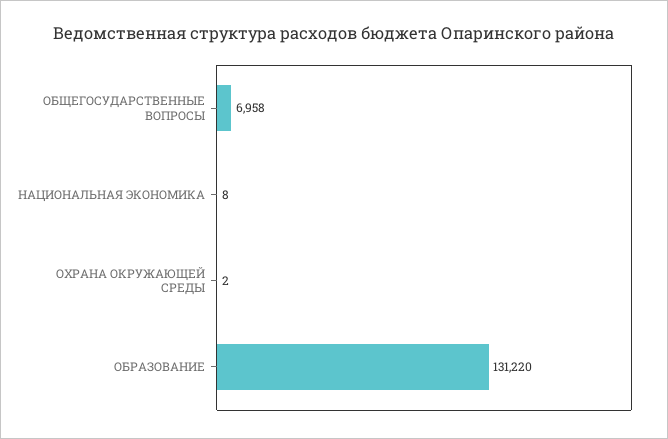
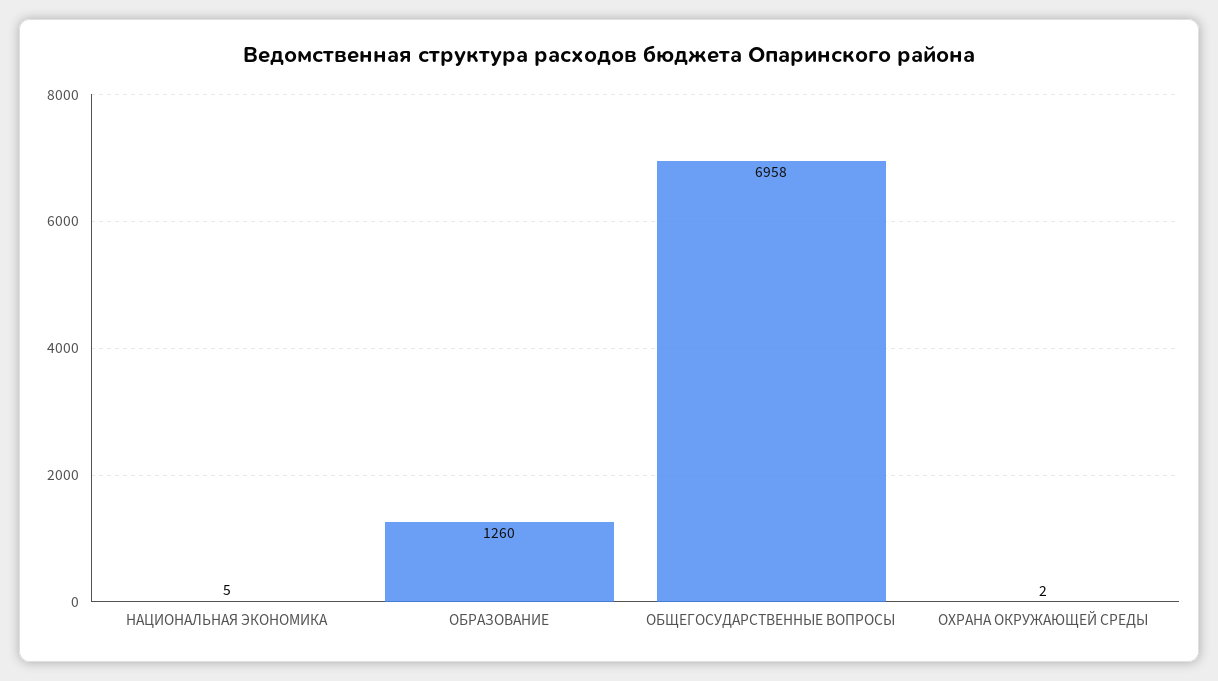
  {
    "ОБЩЕГОСУДАРСТВЕННЫЕ ВОПРОСЫ": 6958,
-   "НАЦИОНАЛЬНАЯ ЭКОНОМИКА": 8,
+   "НАЦИОНАЛЬНАЯ ЭКОНОМИКА": 5,
    "ОХРАНА ОКРУЖАЮЩЕЙ СРЕДЫ": 2,
-   "ОБРАЗОВАНИЕ": 131220
+   "ОБРАЗОВАНИЕ": 1260
  }

